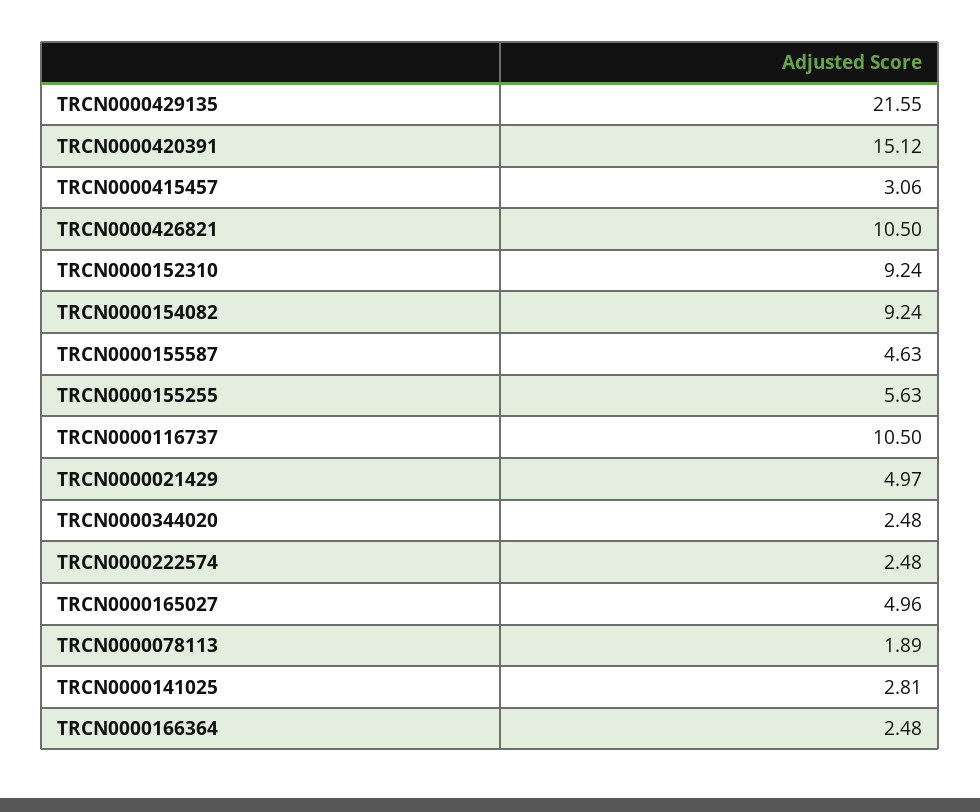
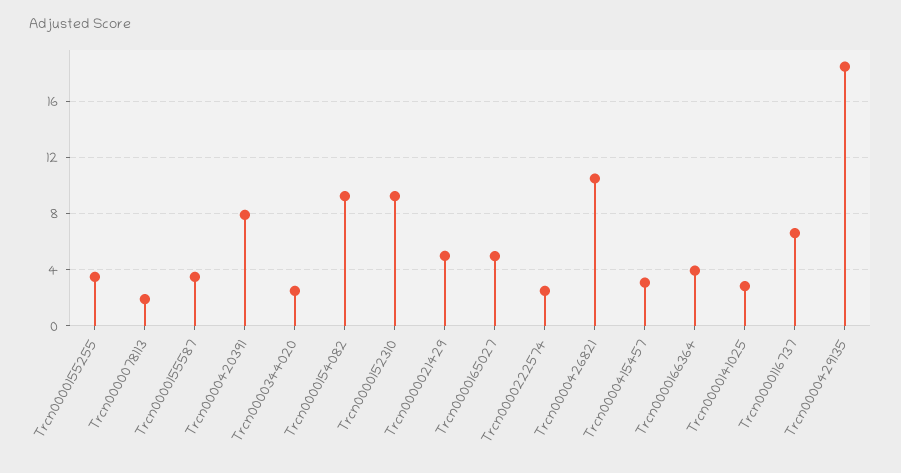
  {
-   "TRCN0000429135": 21.55,
+   "TRCN0000429135": 18.5,
-   "TRCN0000420391": 15.12,
+   "TRCN0000420391": 8,
    "TRCN0000415457": 3.06,
    "TRCN0000426821": 10.5,
    "TRCN0000152310": 9.24,
    "TRCN0000154082": 9.24,
-   "TRCN0000155587": 4.63,
+   "TRCN0000155587": 3.5,
-   "TRCN0000155255": 5.63,
+   "TRCN0000155255": 3.5,
-   "TRCN0000116737": 10.5,
+   "TRCN0000116737": 6.5,
    "TRCN0000021429": 4.97,
    "TRCN0000344020": 2.48,
    "TRCN0000222574": 2.48,
    "TRCN0000165027": 4.96,
    "TRCN0000078113": 1.89,
    "TRCN0000141025": 2.81,
-   "TRCN0000166364": 2.48
+   "TRCN0000166364": 4
  }

